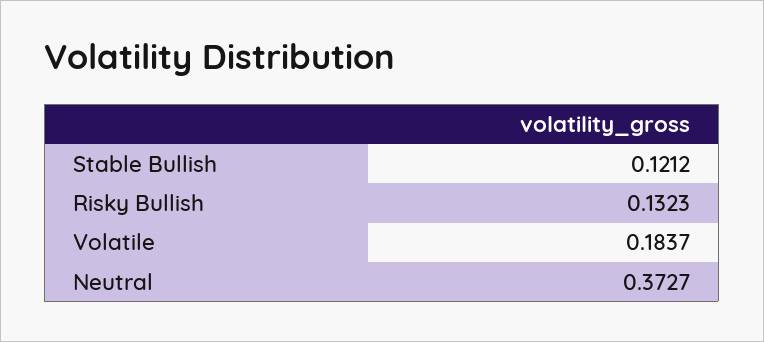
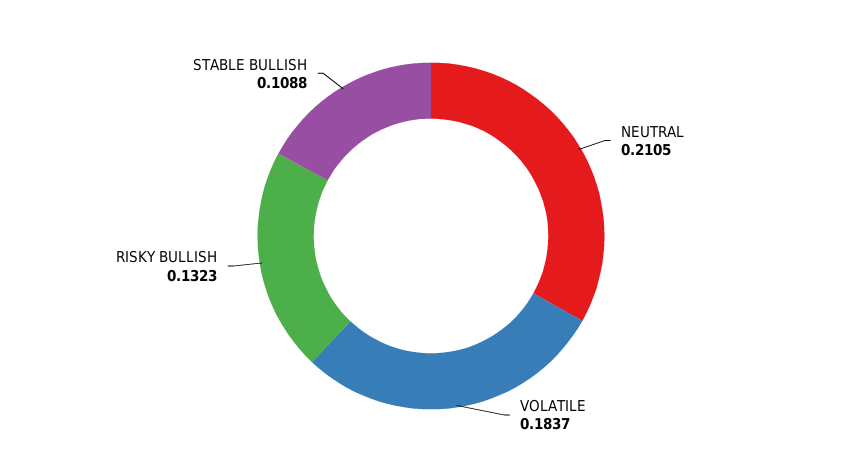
  {
-   "Stable Bullish": 0.1212,
+   "Stable Bullish": 0.1088,
    "Risky Bullish": 0.1323,
    "Volatile": 0.1837,
-   "Neutral": 0.3727
+   "Neutral": 0.2105
  }

